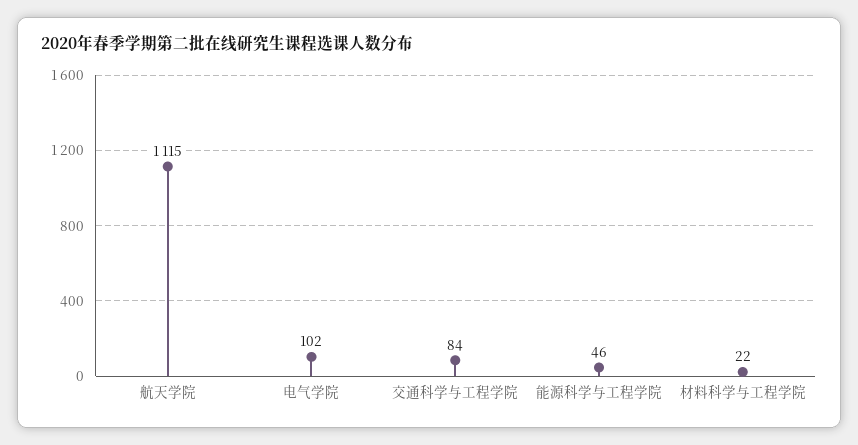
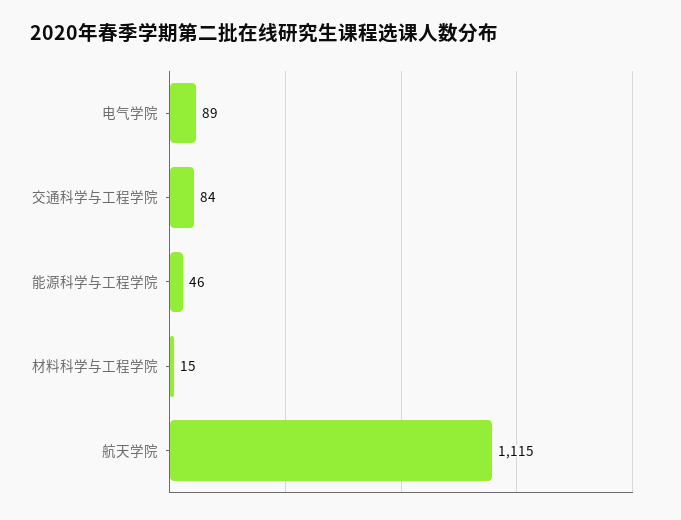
  {
    "航天学院": 1115,
-   "电气学院": 102,
+   "电气学院": 89,
    "交通科学与工程学院": 84,
    "能源科学与工程学院": 46,
-   "材料科学与工程学院": 22
+   "材料科学与工程学院": 15
  }

